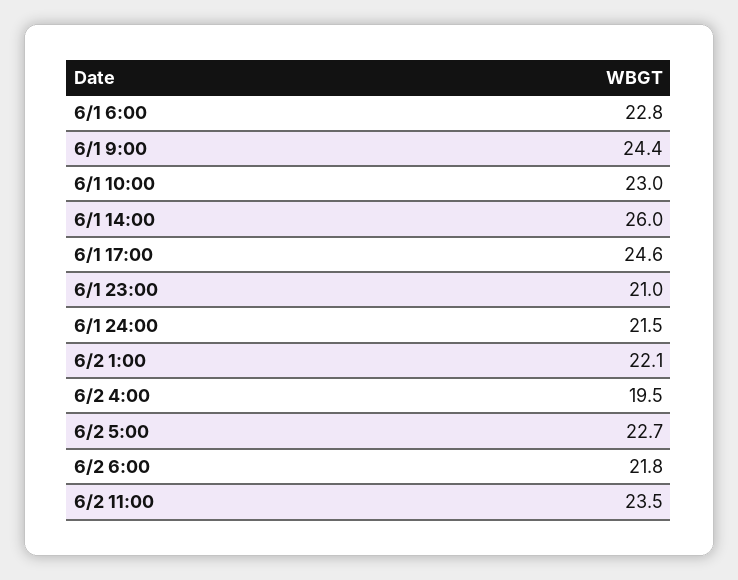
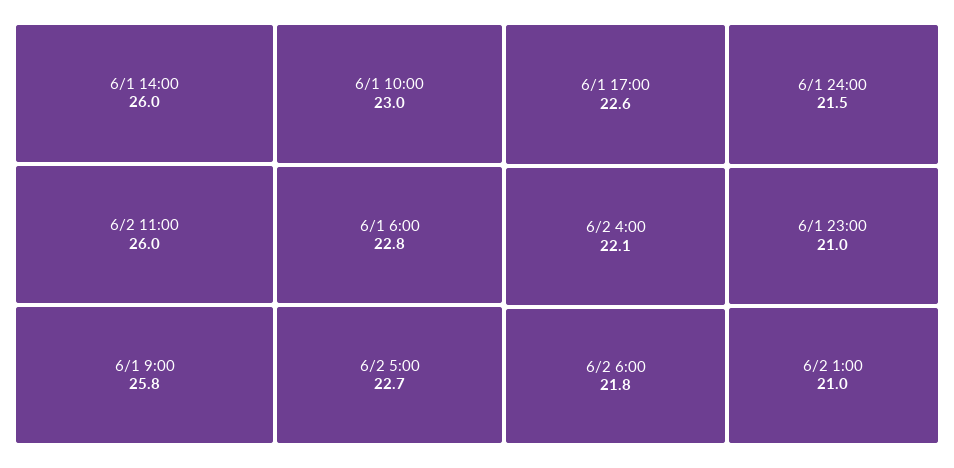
  {
    "6/1 6:00": 22.8,
-   "6/1 9:00": 24.4,
+   "6/1 9:00": 25.8,
    "6/1 10:00": 23,
    "6/1 14:00": 26,
-   "6/1 17:00": 24.6,
+   "6/1 17:00": 22.6,
    "6/1 23:00": 21,
    "6/1 24:00": 21.5,
-   "6/2 1:00": 22.1,
+   "6/2 1:00": 21,
-   "6/2 4:00": 19.5,
+   "6/2 4:00": 22.1,
    "6/2 5:00": 22.7,
    "6/2 6:00": 21.8,
-   "6/2 11:00": 23.5
+   "6/2 11:00": 26
  }

